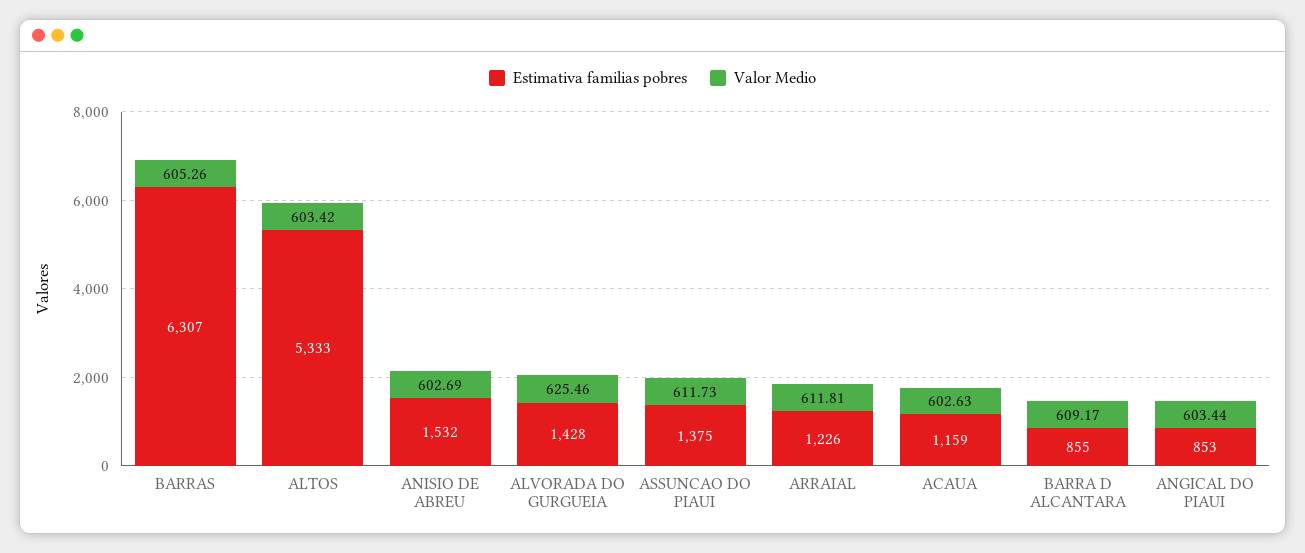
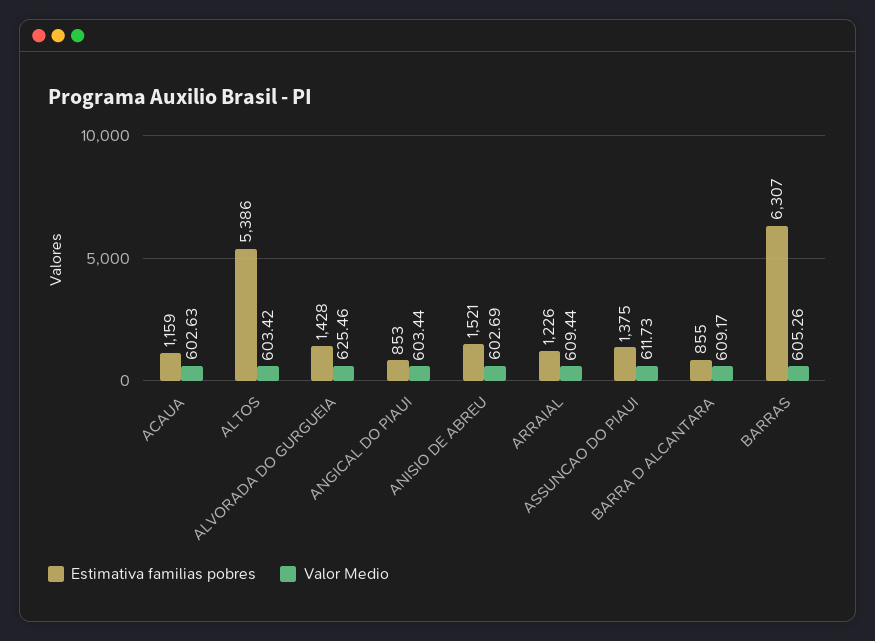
  {
    "Estimativa familias pobres": {
      "BARRAS": 6307,
-     "ALTOS": 5333,
+     "ALTOS": 5386,
-     "ANISIO DE ABREU": 1532,
+     "ANISIO DE ABREU": 1521,
      "ALVORADA DO GURGUEIA": 1428,
      "ASSUNCAO DO PIAUI": 1375,
      "ARRAIAL": 1226,
      "ACAUA": 1159,
      "BARRA D ALCANTARA": 855,
      "ANGICAL DO PIAUI": 853
    },
    "Valor Medio": {
      "BARRAS": 605.26,
      "ALTOS": 603.42,
      "ANISIO DE ABREU": 602.69,
      "ALVORADA DO GURGUEIA": 625.46,
      "ASSUNCAO DO PIAUI": 611.73,
-     "ARRAIAL": 611.81,
+     "ARRAIAL": 609.44,
      "ACAUA": 602.63,
      "BARRA D ALCANTARA": 609.17,
      "ANGICAL DO PIAUI": 603.44
    }
  }

